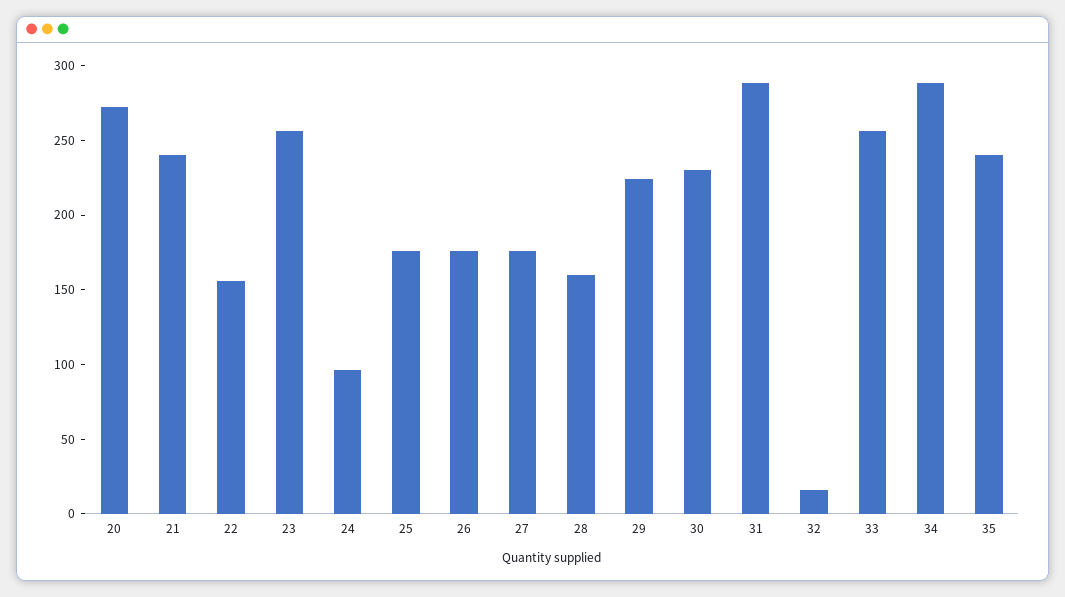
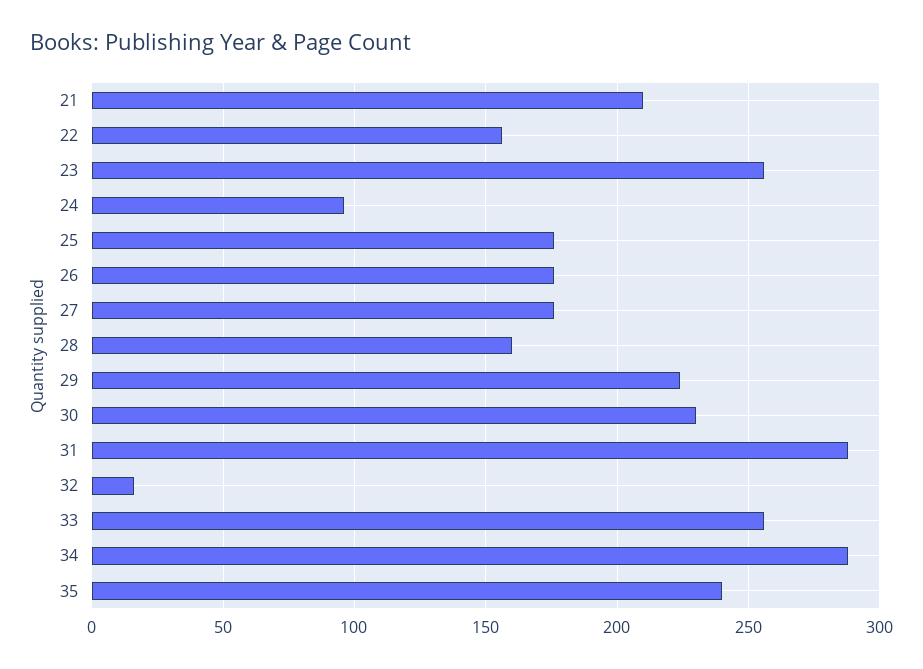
  {
-   "20": 270,
-   "21": 240,
+   "21": 210,
    "22": 155,
    "23": 255,
    "24": 95,
    "25": 175,
    "26": 175,
    "27": 175,
    "28": 160,
    "29": 225,
    "30": 230,
    "31": 290,
    "32": 15,
    "33": 255,
    "34": 290,
    "35": 240
  }

